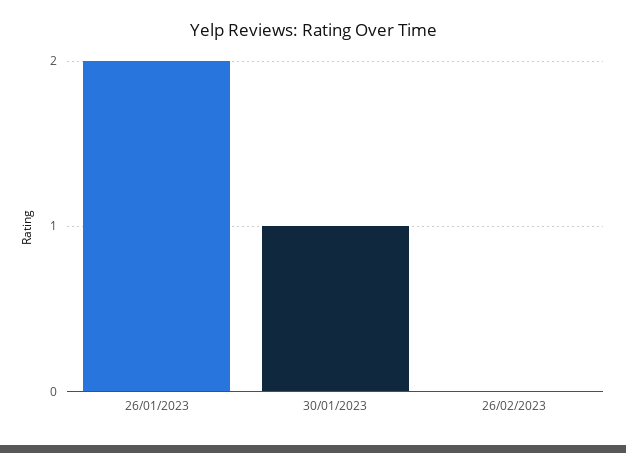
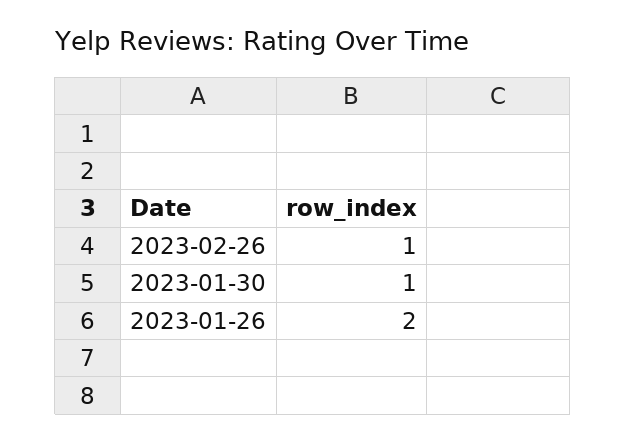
  {
    "26/01/2023": 2,
    "30/01/2023": 1,
-   "26/02/2023": 0
+   "26/02/2023": 1
  }

